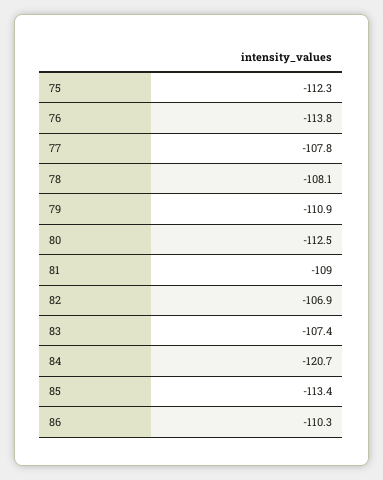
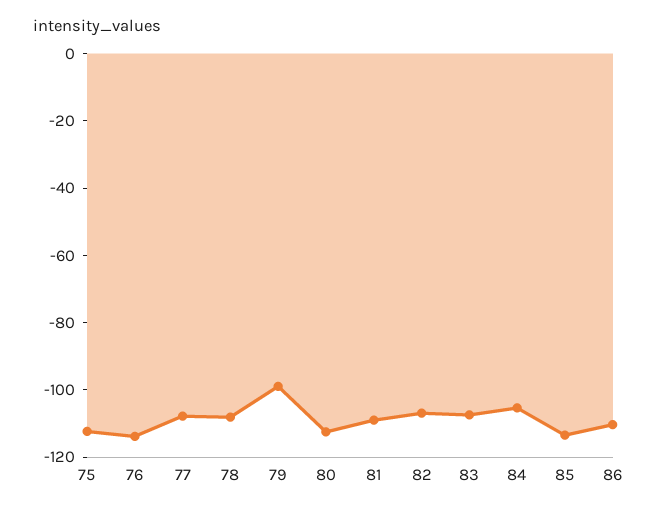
  {
    "75": -112.3,
    "76": -113.8,
    "77": -107.8,
    "78": -108.1,
-   "79": -110.9,
+   "79": -100,
    "80": -112.5,
    "81": -109,
    "82": -106.9,
    "83": -107.4,
-   "84": -120.7,
+   "84": -105,
    "85": -113.4,
    "86": -110.3
  }

